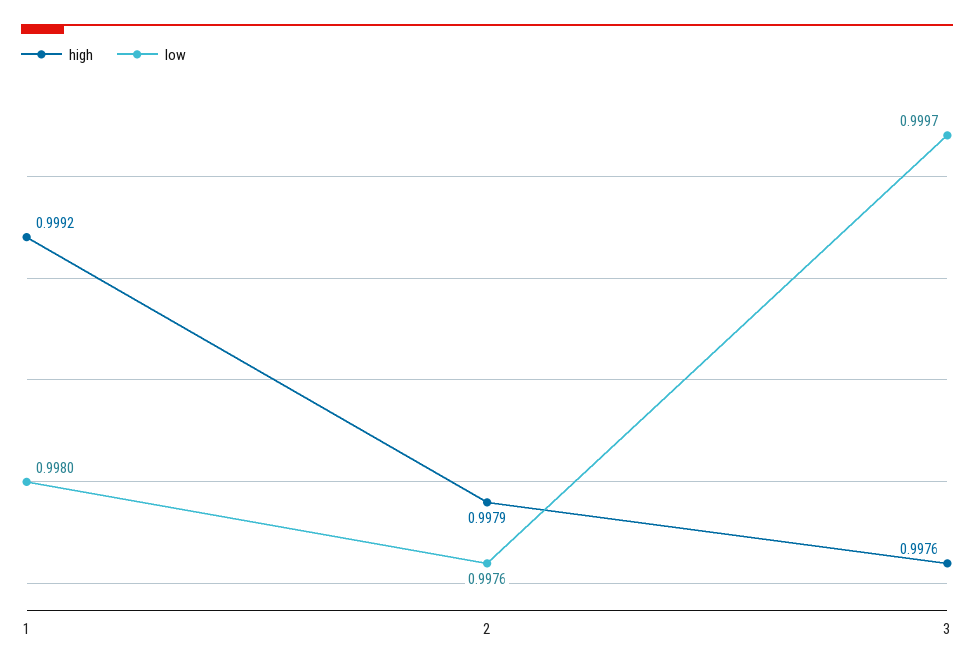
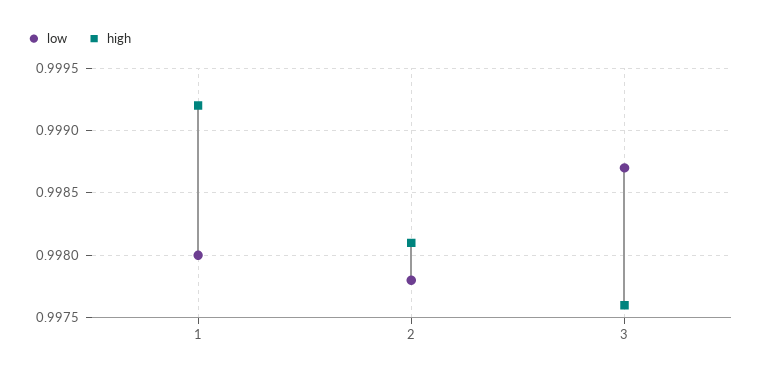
  {
    "high": {
      "1": 0.9992,
-     "2": 0.9979,
+     "2": 0.9981,
      "3": 0.9976
    },
    "low": {
      "1": 0.998,
-     "2": 0.9976,
+     "2": 0.9978,
-     "3": 0.9997
+     "3": 0.9987
    }
  }

